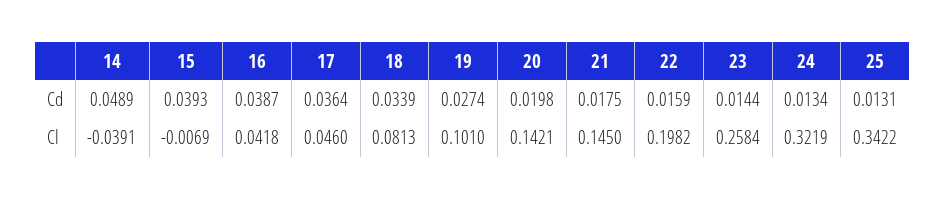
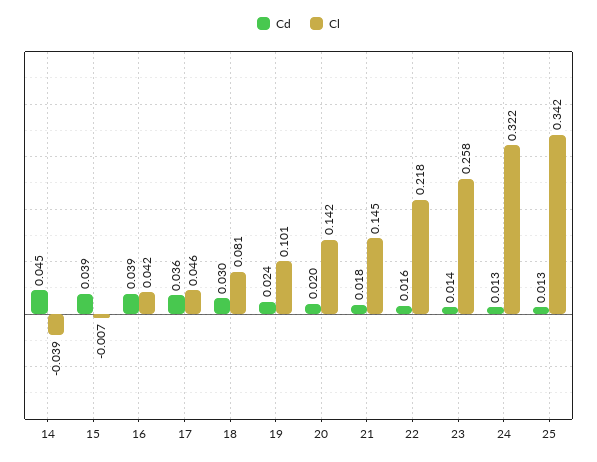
  {
    "Cd": {
-     "14": 0.0489,
+     "14": 0.045,
      "15": 0.0393,
      "16": 0.0387,
      "17": 0.0364,
-     "18": 0.0339,
+     "18": 0.03,
-     "19": 0.0274,
+     "19": 0.024,
      "20": 0.0198,
      "21": 0.0175,
      "22": 0.0159,
      "23": 0.0144,
      "24": 0.0134,
      "25": 0.0131
    },
    "Cl": {
      "14": -0.0391,
      "15": -0.0069,
      "16": 0.0418,
      "17": 0.046,
      "18": 0.0813,
      "19": 0.101,
      "20": 0.1421,
      "21": 0.145,
-     "22": 0.1982,
+     "22": 0.218,
      "23": 0.2584,
      "24": 0.3219,
      "25": 0.3422
    }
  }

